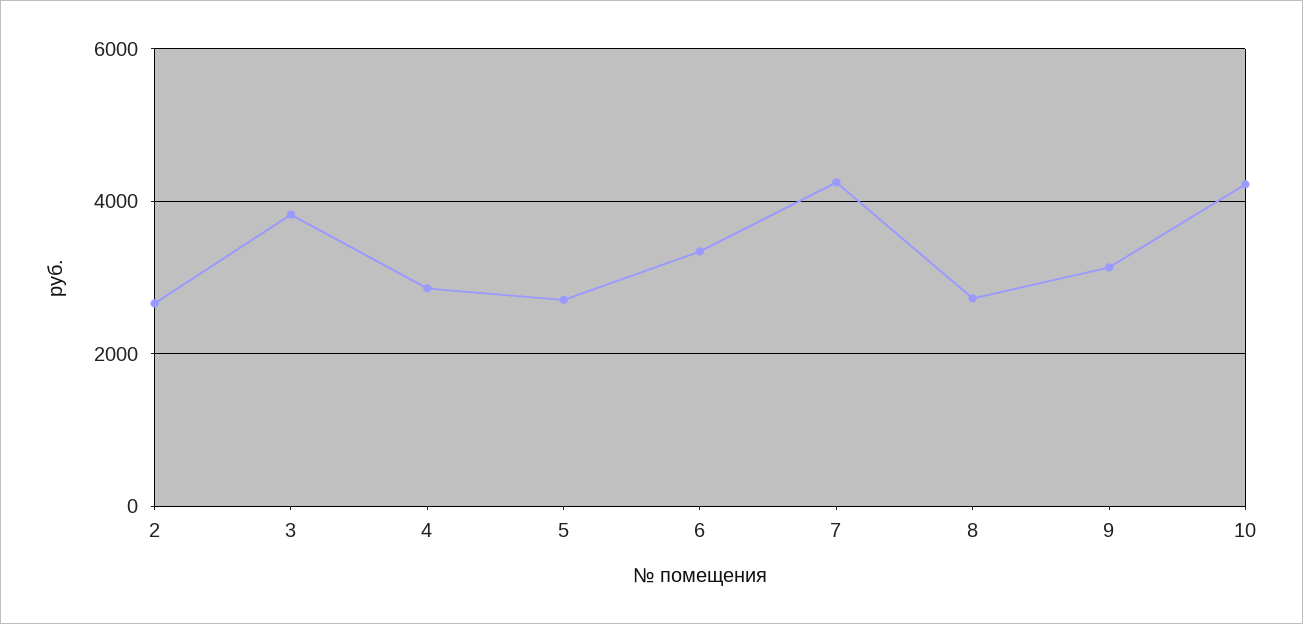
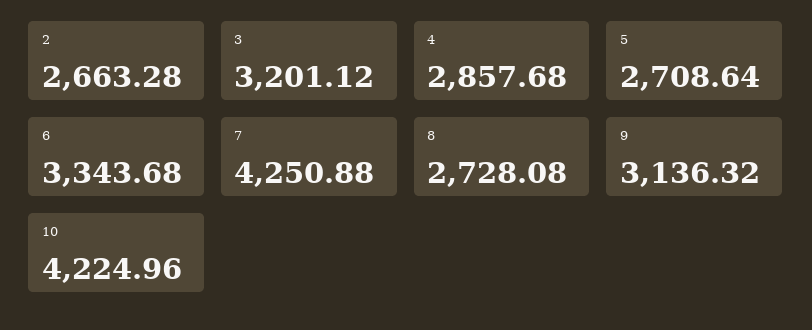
  {
    "2": 2663.28,
-   "3": 3800,
+   "3": 3201.12,
    "4": 2857.68,
    "5": 2708.64,
    "6": 3343.68,
    "7": 4250.88,
    "8": 2728.08,
    "9": 3136.32,
    "10": 4224.96
  }

